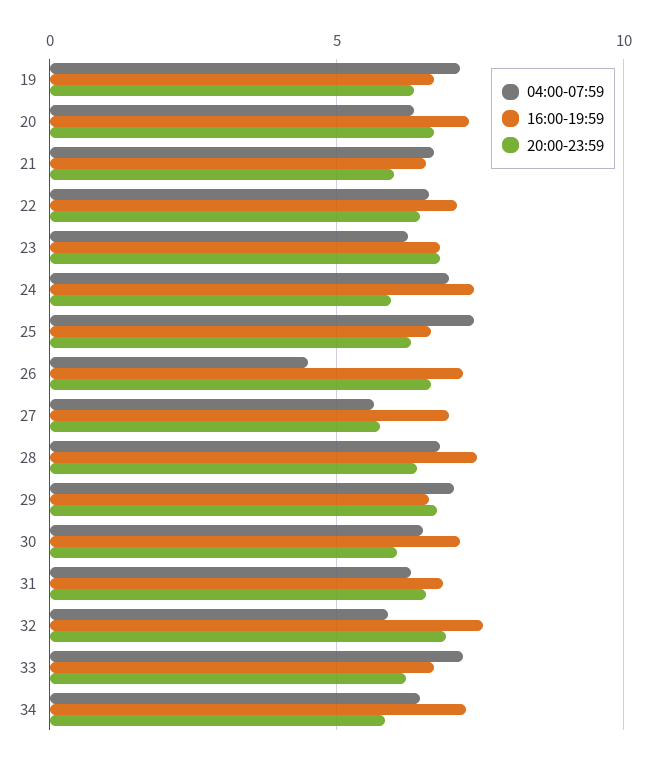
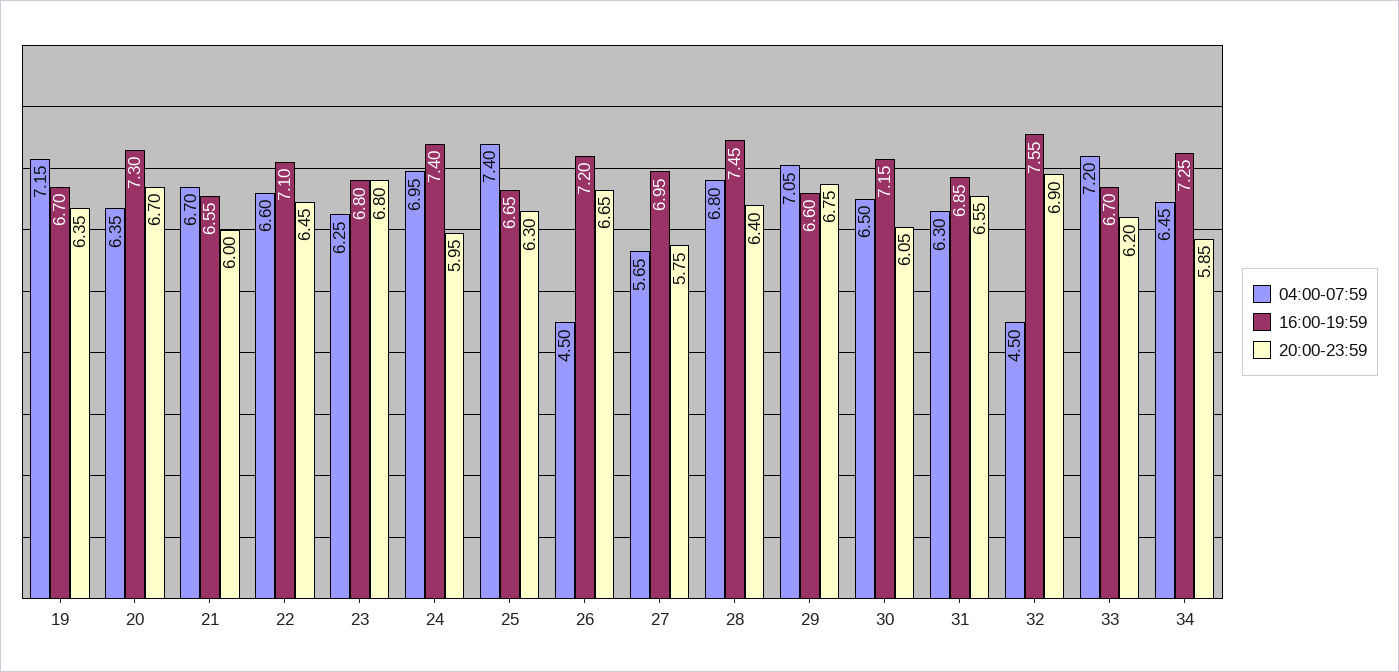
  {
    "04:00-07:59": {
      "19": 7.15,
      "20": 6.35,
      "21": 6.7,
      "22": 6.6,
      "23": 6.25,
      "24": 6.95,
      "25": 7.4,
      "26": 4.5,
      "27": 5.65,
      "28": 6.8,
      "29": 7.05,
      "30": 6.5,
      "31": 6.3,
-     "32": 6,
+     "32": 4.5,
      "33": 7.2,
      "34": 6.45
    },
    "16:00-19:59": {
      "19": 6.7,
      "20": 7.3,
      "21": 6.55,
      "22": 7.1,
      "23": 6.8,
      "24": 7.4,
      "25": 6.65,
      "26": 7.2,
      "27": 6.95,
      "28": 7.45,
      "29": 6.6,
      "30": 7.15,
      "31": 6.85,
      "32": 7.55,
      "33": 6.7,
      "34": 7.25
    },
    "20:00-23:59": {
      "19": 6.35,
      "20": 6.7,
      "21": 6,
      "22": 6.45,
      "23": 6.8,
      "24": 5.95,
      "25": 6.3,
      "26": 6.65,
      "27": 5.75,
      "28": 6.4,
      "29": 6.75,
      "30": 6.05,
      "31": 6.55,
      "32": 6.9,
      "33": 6.2,
      "34": 5.85
    }
  }

